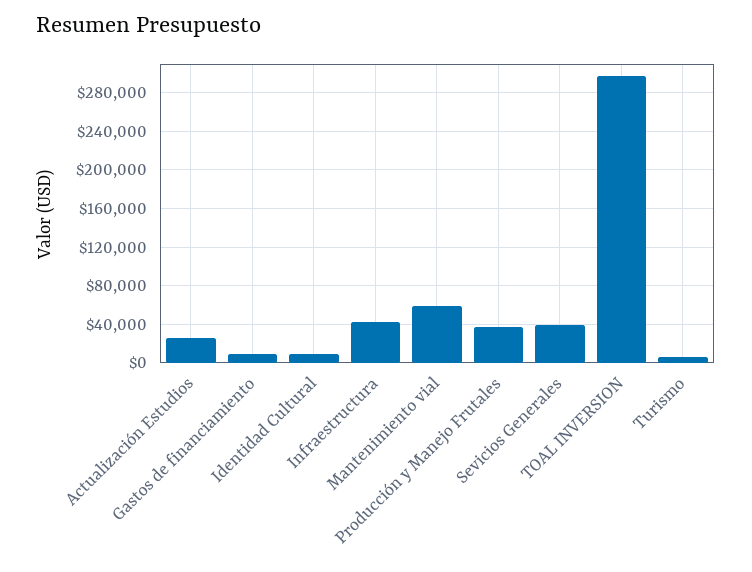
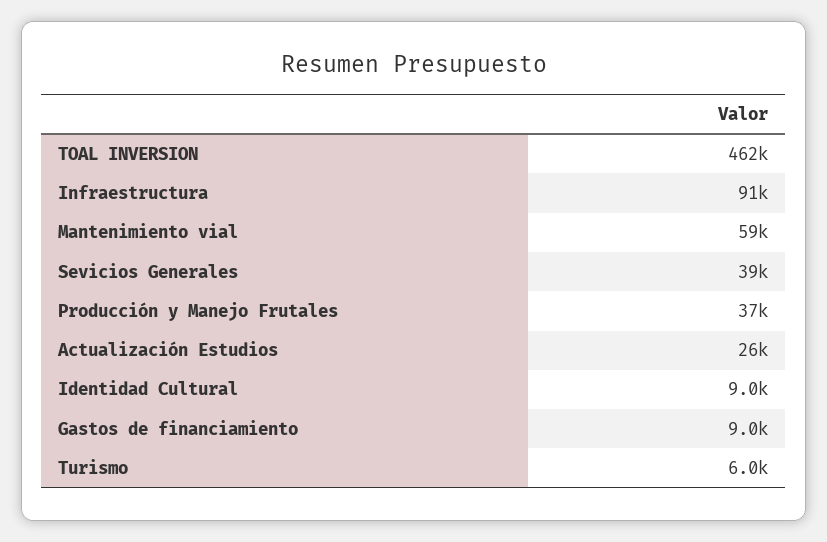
  {
    "Actualización Estudios": 26000,
    "Gastos de financiamiento": 9000,
    "Identidad Cultural": 9000,
-   "Infraestructura": 40000,
+   "Infraestructura": 91000,
    "Mantenimiento vial": 59000,
    "Producción y Manejo Frutales": 37000,
    "Sevicios Generales": 39000,
-   "TOAL INVERSION": 300000,
+   "TOAL INVERSION": 462000,
    "Turismo": 6000
  }

